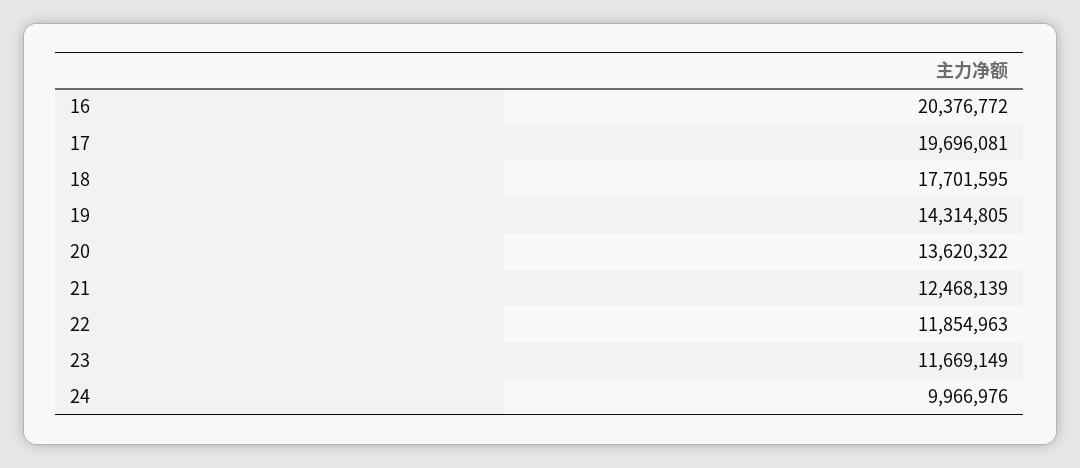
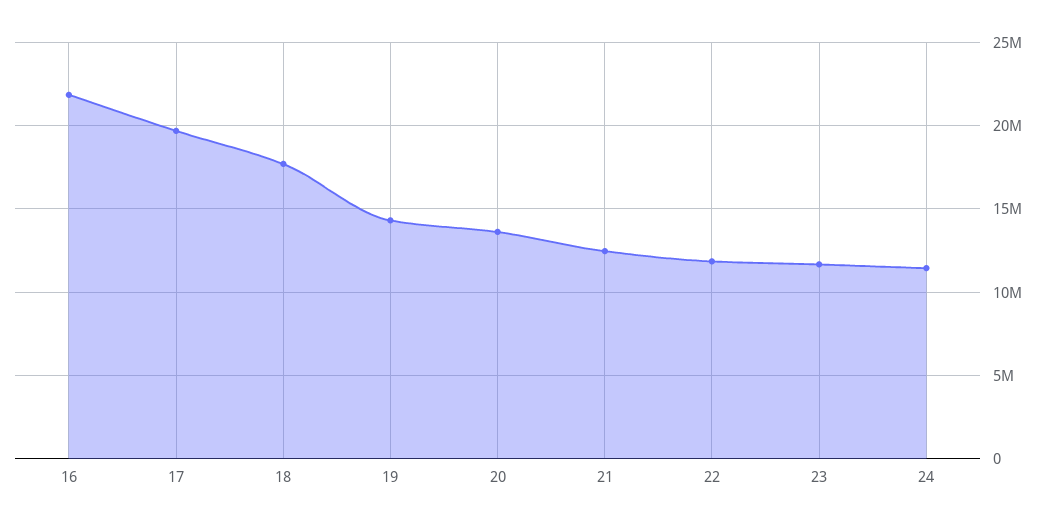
  {
-   "16": 20376772,
+   "16": 22000000,
    "17": 19696081,
    "18": 17701595,
    "19": 14314805,
    "20": 13620322,
    "21": 12468139,
    "22": 11854963,
    "23": 11669149,
-   "24": 9966976
+   "24": 11500000
  }

